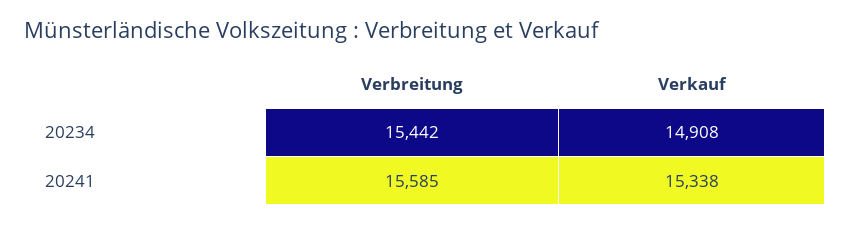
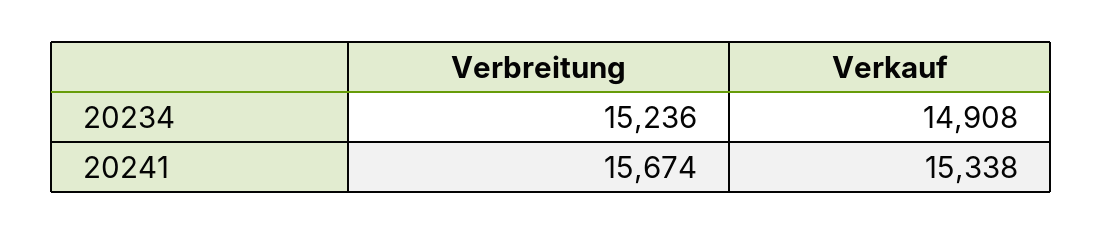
  {
    "Verbreitung": {
-     "20234": 15442,
+     "20234": 15236,
-     "20241": 15585
+     "20241": 15674
    },
    "Verkauf": {
      "20234": 14908,
      "20241": 15338
    }
  }

